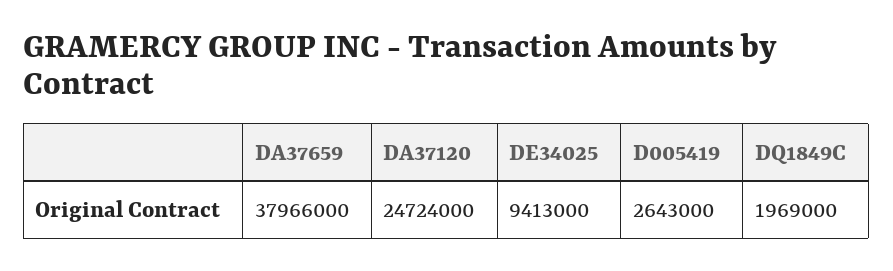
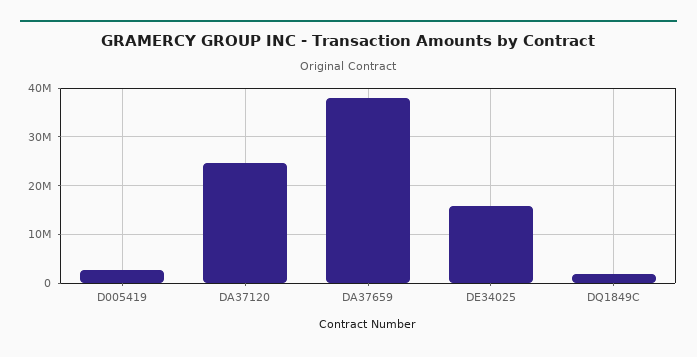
  {
    "DA37659": 37966000,
    "DA37120": 24724000,
-   "DE34025": 9413000,
+   "DE34025": 16000000,
    "D005419": 2643000,
    "DQ1849C": 1969000
  }

